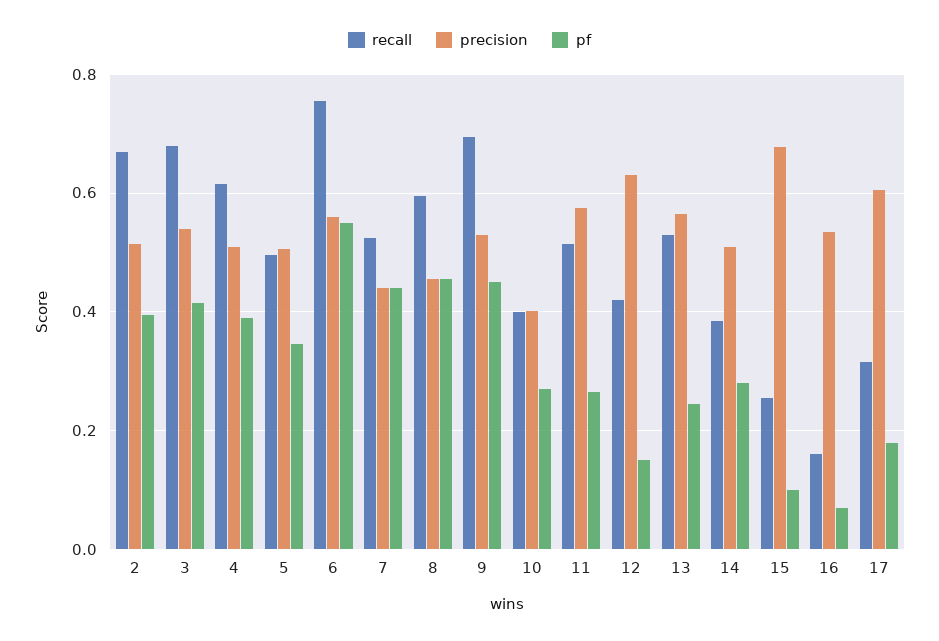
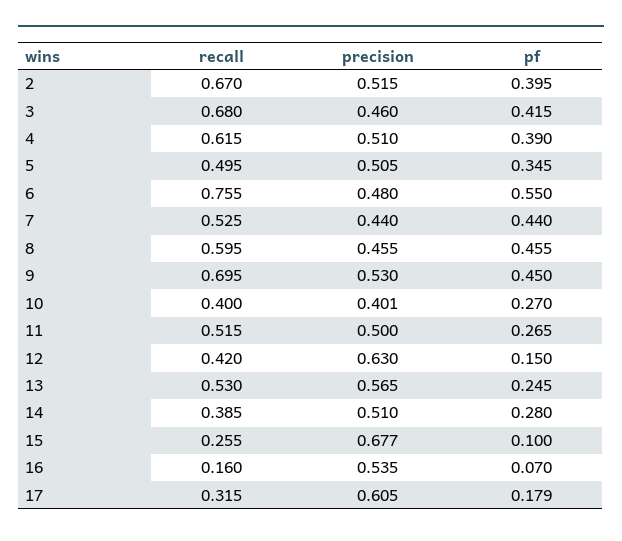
  {
    "recall": {
      "2": 0.67,
      "3": 0.68,
      "4": 0.615,
      "5": 0.495,
      "6": 0.755,
      "7": 0.525,
      "8": 0.595,
      "9": 0.695,
      "10": 0.4,
      "11": 0.515,
      "12": 0.42,
      "13": 0.53,
      "14": 0.385,
      "15": 0.255,
      "16": 0.16,
      "17": 0.315
    },
    "precision": {
      "2": 0.515,
-     "3": 0.54,
+     "3": 0.46,
      "4": 0.51,
      "5": 0.505,
-     "6": 0.56,
+     "6": 0.48,
      "7": 0.44,
      "8": 0.455,
      "9": 0.53,
      "10": 0.401,
-     "11": 0.58,
+     "11": 0.5,
      "12": 0.63,
      "13": 0.565,
      "14": 0.51,
      "15": 0.677,
      "16": 0.535,
      "17": 0.605
    },
    "pf": {
      "2": 0.395,
      "3": 0.415,
      "4": 0.39,
      "5": 0.345,
      "6": 0.55,
      "7": 0.44,
      "8": 0.455,
      "9": 0.45,
      "10": 0.27,
      "11": 0.265,
      "12": 0.15,
      "13": 0.245,
      "14": 0.28,
      "15": 0.1,
      "16": 0.07,
      "17": 0.179
    }
  }

